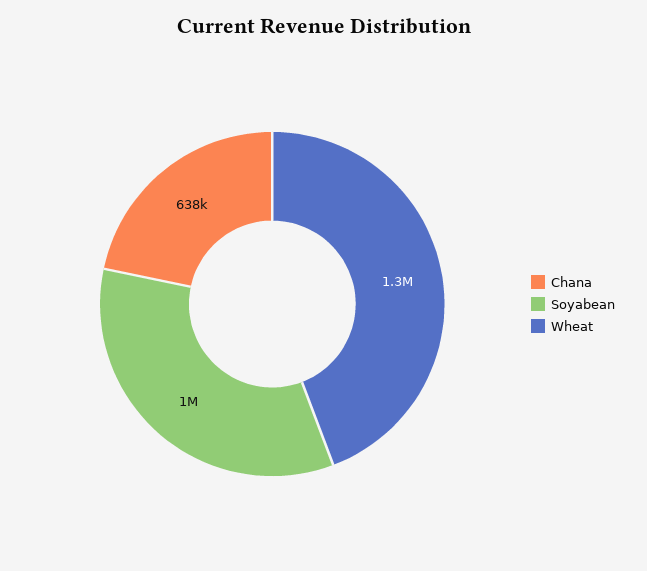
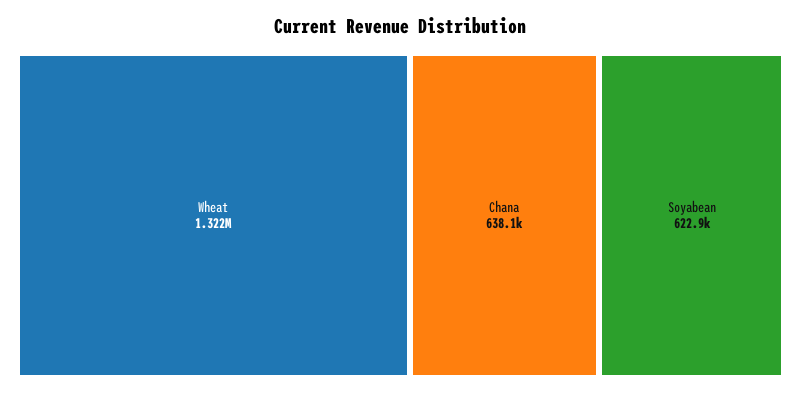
  {
    "Chana": 638100,
-   "Soyabean": 1000000,
+   "Soyabean": 622900,
    "Wheat": 1322000
  }

